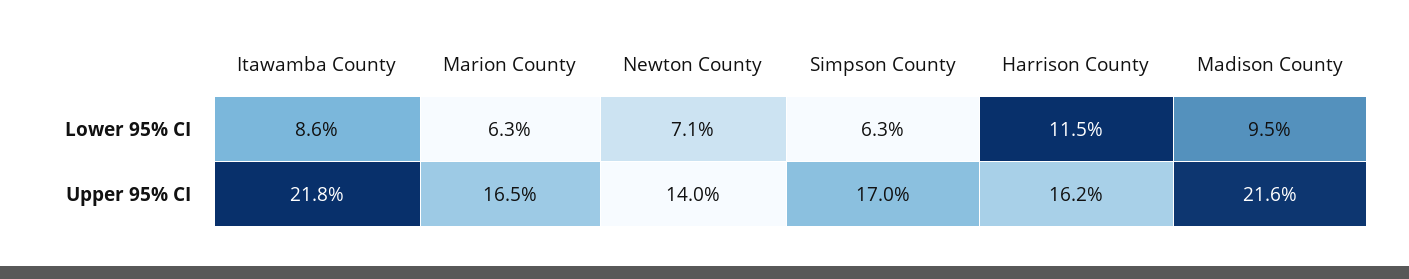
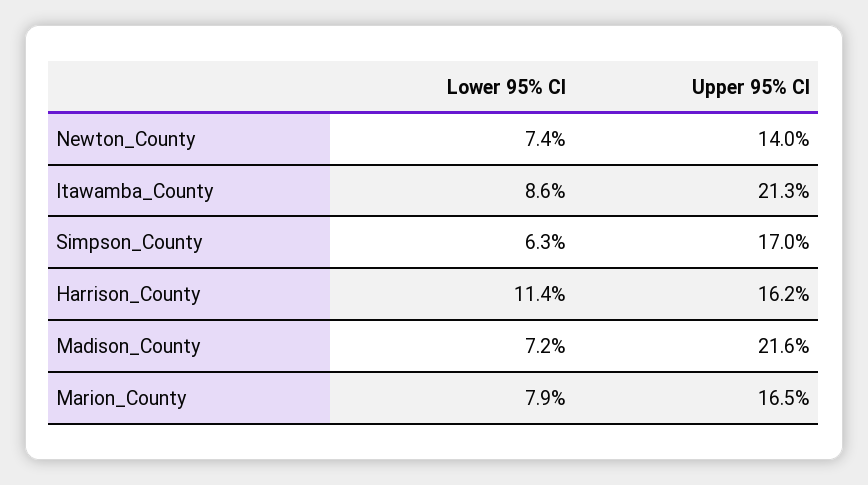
  {
    "Itawamba County": {
      "Lower 95% CI": 8.6,
-     "Upper 95% CI": 21.8
+     "Upper 95% CI": 21.3
    },
    "Marion County": {
-     "Lower 95% CI": 6.3,
+     "Lower 95% CI": 7.9,
      "Upper 95% CI": 16.5
    },
    "Newton County": {
-     "Lower 95% CI": 7.1,
+     "Lower 95% CI": 7.4,
      "Upper 95% CI": 14
    },
    "Simpson County": {
      "Lower 95% CI": 6.3,
      "Upper 95% CI": 17
    },
    "Harrison County": {
-     "Lower 95% CI": 11.5,
+     "Lower 95% CI": 11.4,
      "Upper 95% CI": 16.2
    },
    "Madison County": {
-     "Lower 95% CI": 9.5,
+     "Lower 95% CI": 7.2,
      "Upper 95% CI": 21.6
    }
  }

